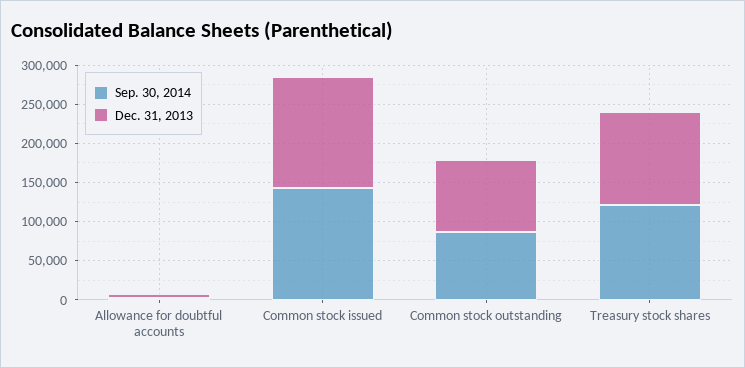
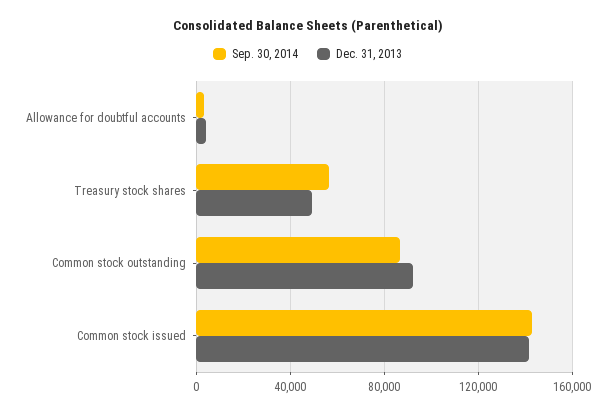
  {
    "Sep. 30, 2014": {
      "Allowance for doubtful accounts": 5000,
      "Common stock issued": 145000,
      "Common stock outstanding": 85000,
-     "Treasury stock shares": 125000
+     "Treasury stock shares": 55000
    },
    "Dec. 31, 2013": {
      "Allowance for doubtful accounts": 5000,
      "Common stock issued": 140000,
      "Common stock outstanding": 90000,
-     "Treasury stock shares": 125000
+     "Treasury stock shares": 50000
    }
  }

